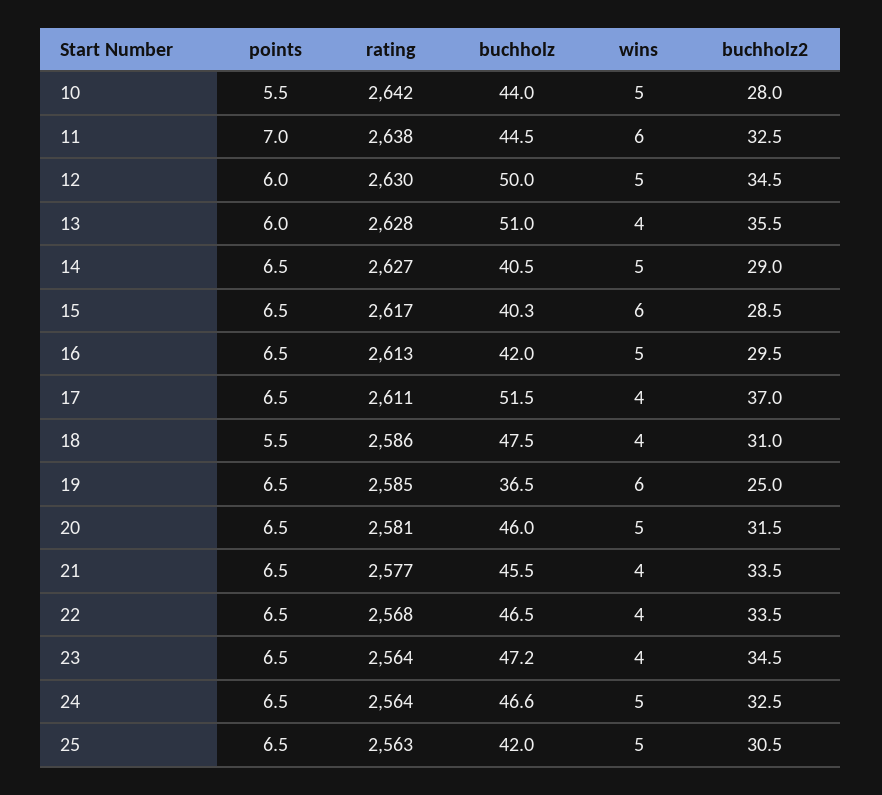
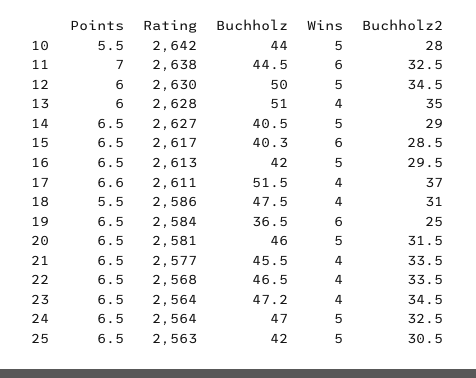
  {
    "points": {
      "10": 5.5,
      "11": 7,
      "12": 6,
      "13": 6,
      "14": 6.5,
      "15": 6.5,
      "16": 6.5,
-     "17": 6.5,
+     "17": 6.6,
      "18": 5.5,
      "19": 6.5,
      "20": 6.5,
      "21": 6.5,
      "22": 6.5,
      "23": 6.5,
      "24": 6.5,
      "25": 6.5
    },
    "rating": {
      "10": 2642,
      "11": 2638,
      "12": 2630,
      "13": 2628,
      "14": 2627,
      "15": 2617,
      "16": 2613,
      "17": 2611,
      "18": 2586,
-     "19": 2585,
+     "19": 2584,
      "20": 2581,
      "21": 2577,
      "22": 2568,
      "23": 2564,
      "24": 2564,
      "25": 2563
    },
    "buchholz": {
      "10": 44,
      "11": 44.5,
      "12": 50,
      "13": 51,
      "14": 40.5,
      "15": 40.3,
      "16": 42,
      "17": 51.5,
      "18": 47.5,
      "19": 36.5,
      "20": 46,
      "21": 45.5,
      "22": 46.5,
      "23": 47.2,
-     "24": 46.6,
+     "24": 47,
      "25": 42
    },
    "wins": {
      "10": 5,
      "11": 6,
      "12": 5,
      "13": 4,
      "14": 5,
      "15": 6,
      "16": 5,
      "17": 4,
      "18": 4,
      "19": 6,
      "20": 5,
      "21": 4,
      "22": 4,
      "23": 4,
      "24": 5,
      "25": 5
    },
    "buchholz2": {
      "10": 28,
      "11": 32.5,
      "12": 34.5,
-     "13": 35.5,
+     "13": 35,
      "14": 29,
      "15": 28.5,
      "16": 29.5,
      "17": 37,
      "18": 31,
      "19": 25,
      "20": 31.5,
      "21": 33.5,
      "22": 33.5,
      "23": 34.5,
      "24": 32.5,
      "25": 30.5
    }
  }

